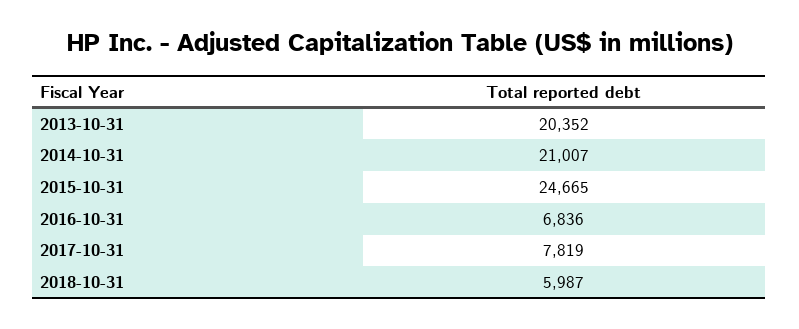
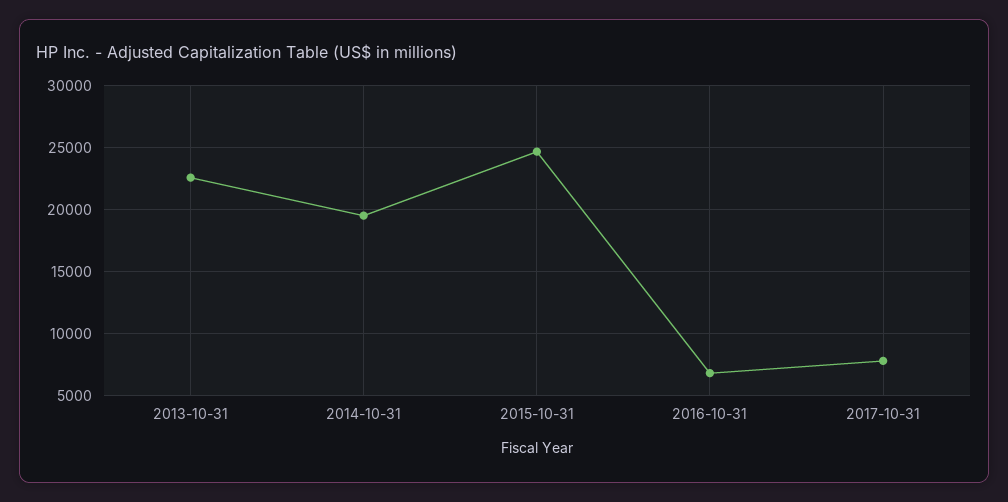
  {
-   "2013-10-31": 20352,
+   "2013-10-31": 22500,
-   "2014-10-31": 21007,
+   "2014-10-31": 19500,
    "2015-10-31": 24665,
    "2016-10-31": 6836,
-   "2017-10-31": 7819,
+   "2017-10-31": 7819
-   "2018-10-31": 5987
  }

